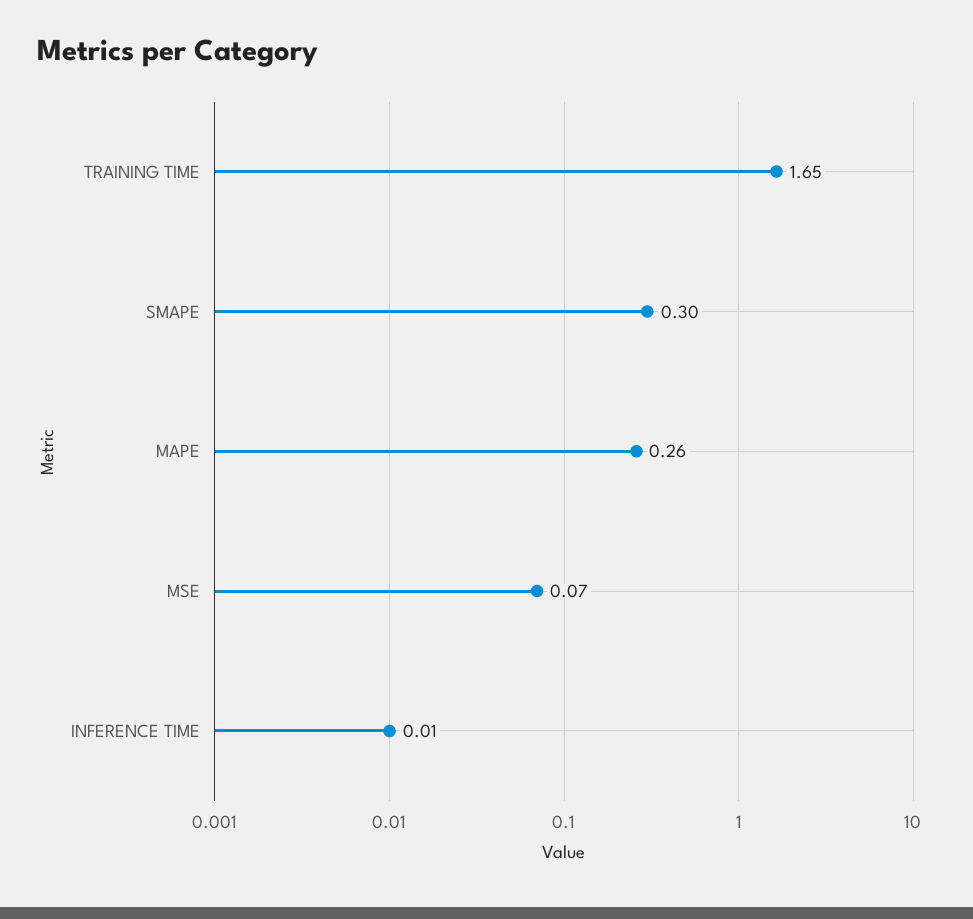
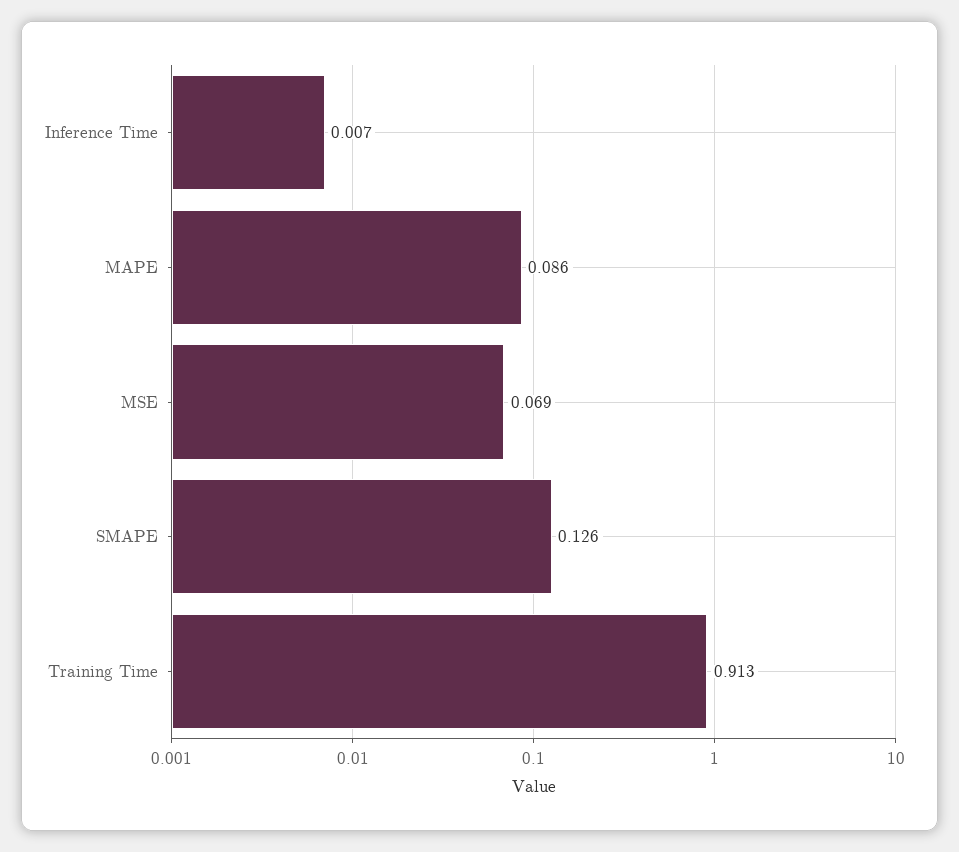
  {
-   "TRAINING TIME": 1.65,
+   "TRAINING TIME": 0.913,
-   "SMAPE": 0.3,
+   "SMAPE": 0.126,
-   "MAPE": 0.26,
+   "MAPE": 0.086,
    "MSE": 0.069,
    "INFERENCE TIME": 0.007
  }

